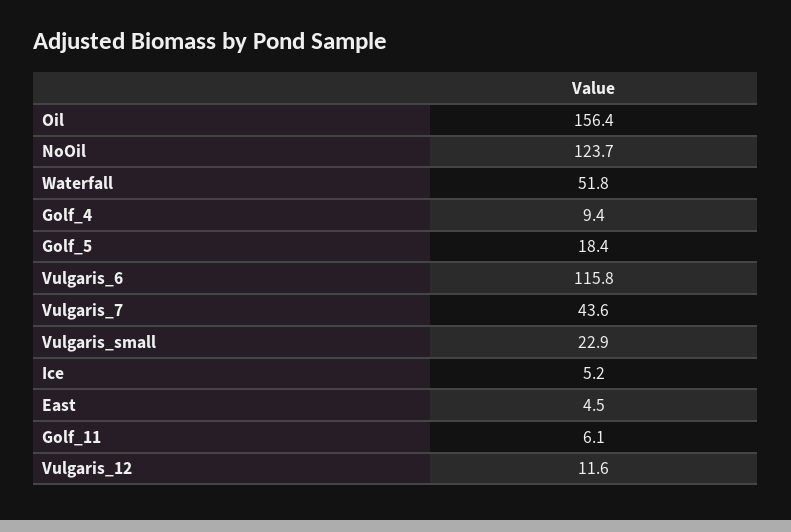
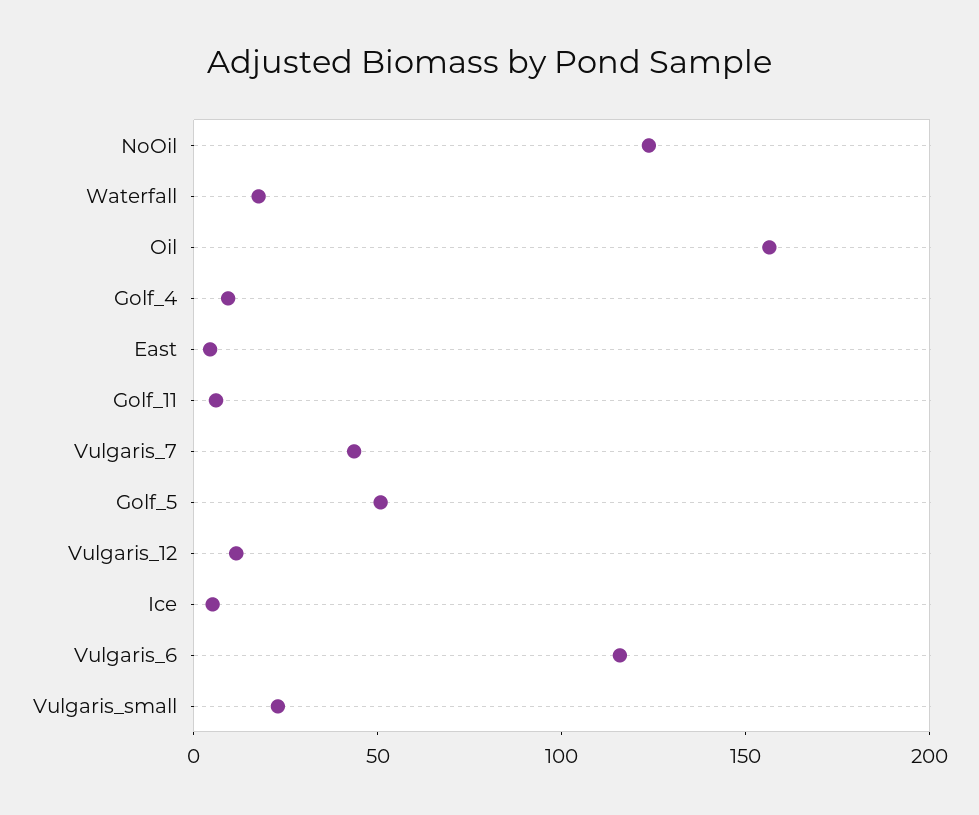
  {
    "Oil": 156.4,
    "NoOil": 123.7,
-   "Waterfall": 51.8,
+   "Waterfall": 20,
    "Golf_4": 9.4,
-   "Golf_5": 18.4,
+   "Golf_5": 50,
    "Vulgaris_6": 115.8,
    "Vulgaris_7": 43.6,
    "Vulgaris_small": 22.9,
    "Ice": 5.2,
    "East": 4.5,
    "Golf_11": 6.1,
    "Vulgaris_12": 11.6
  }

